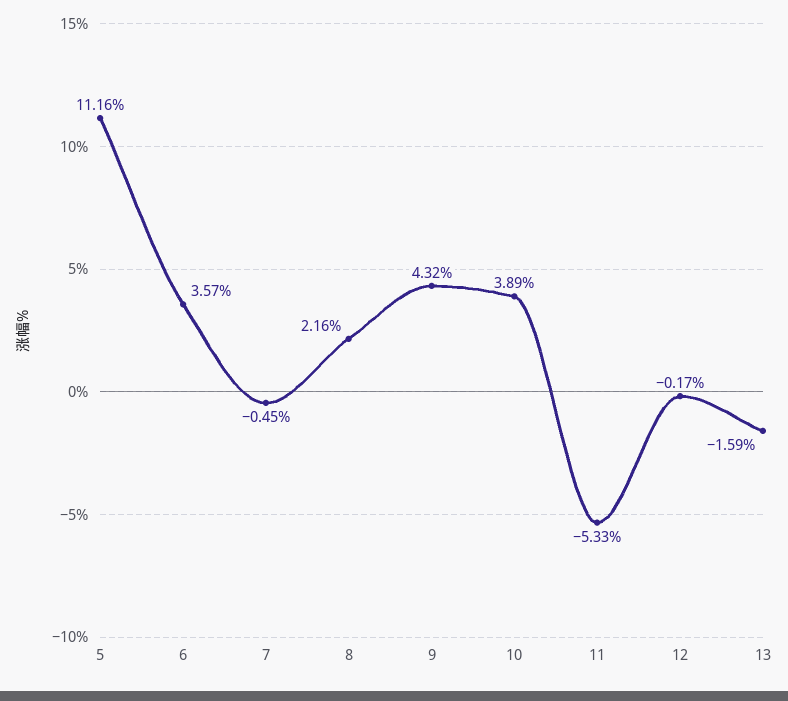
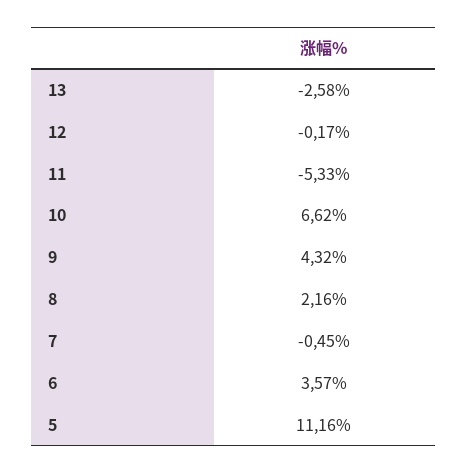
  {
    "5": 11.16,
    "6": 3.57,
    "7": -0.45,
    "8": 2.16,
    "9": 4.32,
-   "10": 3.89,
+   "10": 6.62,
    "11": -5.33,
    "12": -0.17,
-   "13": -1.59
+   "13": -2.58
  }

